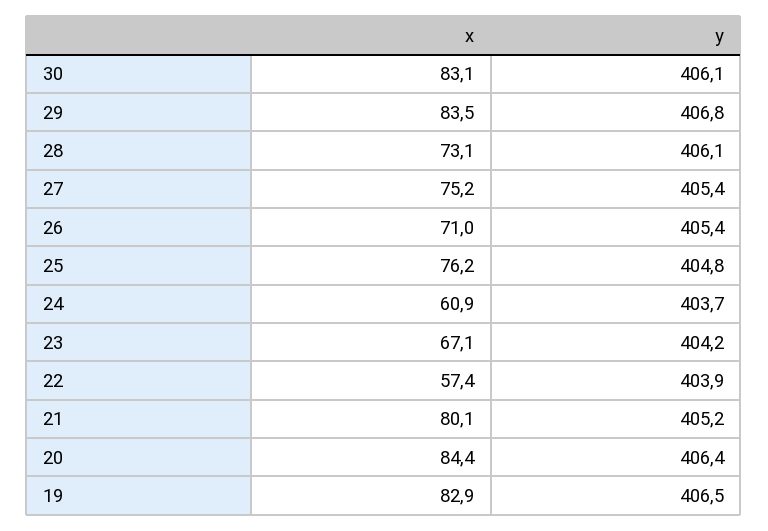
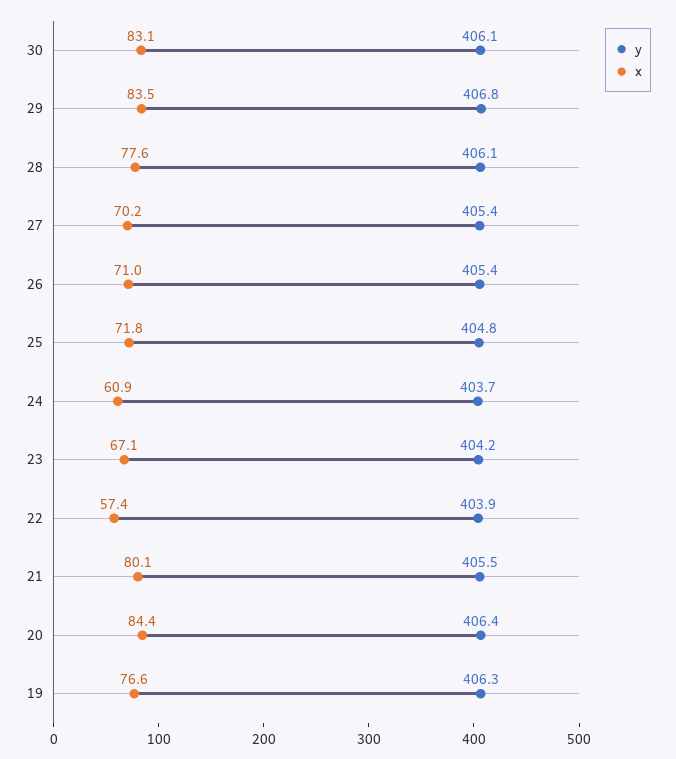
  {
    "x": {
      "30": 83.1,
      "29": 83.5,
-     "28": 73.1,
+     "28": 77.6,
-     "27": 75.2,
+     "27": 70.2,
      "26": 71,
-     "25": 76.2,
+     "25": 71.8,
      "24": 60.9,
      "23": 67.1,
      "22": 57.4,
      "21": 80.1,
      "20": 84.4,
-     "19": 82.9
+     "19": 76.6
    },
    "y": {
      "30": 406.1,
      "29": 406.8,
      "28": 406.1,
      "27": 405.4,
      "26": 405.4,
      "25": 404.8,
      "24": 403.7,
      "23": 404.2,
      "22": 403.9,
-     "21": 405.2,
+     "21": 405.5,
      "20": 406.4,
-     "19": 406.5
+     "19": 406.3
    }
  }

